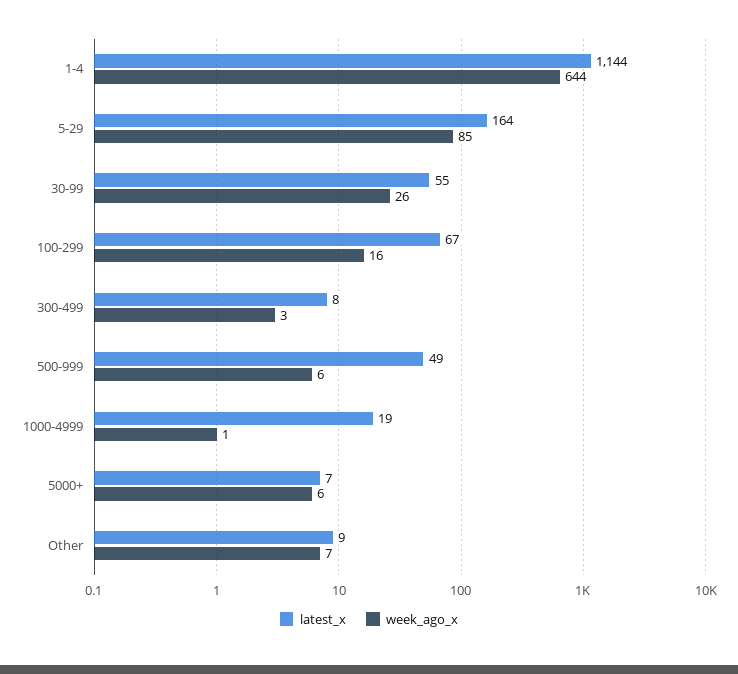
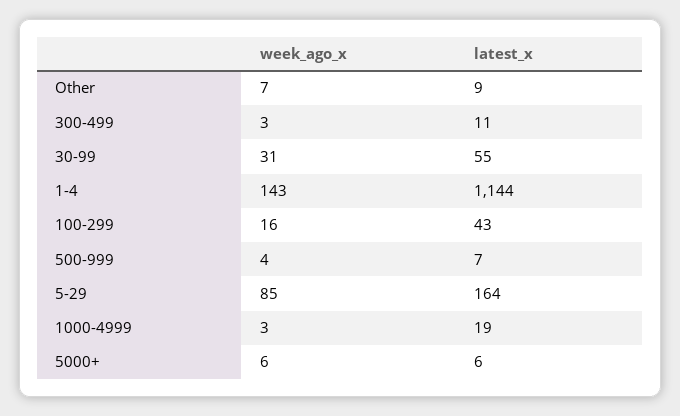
  {
    "latest_x": {
      "1-4": 1144,
      "5-29": 164,
      "30-99": 55,
-     "100-299": 67,
+     "100-299": 43,
-     "300-499": 8,
+     "300-499": 11,
-     "500-999": 49,
+     "500-999": 7,
      "1000-4999": 19,
-     "5000+": 7,
+     "5000+": 6,
      "Other": 9
    },
    "week_ago_x": {
-     "1-4": 644,
+     "1-4": 143,
      "5-29": 85,
-     "30-99": 26,
+     "30-99": 31,
      "100-299": 16,
      "300-499": 3,
-     "500-999": 6,
+     "500-999": 4,
-     "1000-4999": 1,
+     "1000-4999": 3,
      "5000+": 6,
      "Other": 7
    }
  }

